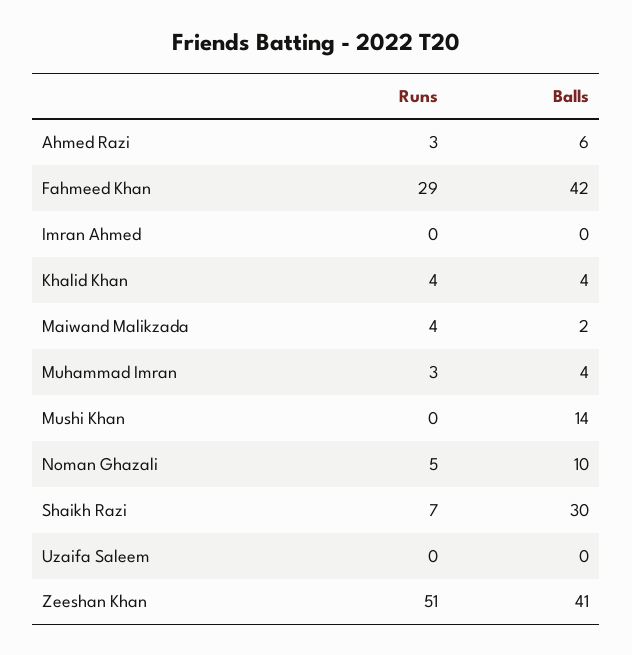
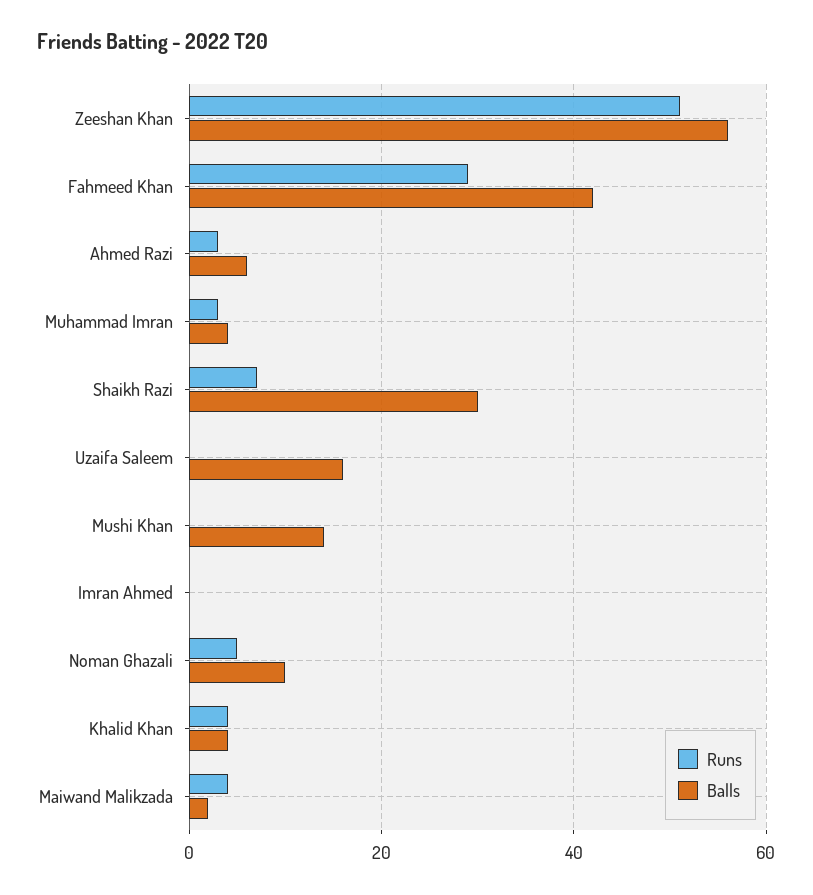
  {
    "Runs": {
      "Ahmed Razi": 3,
      "Fahmeed Khan": 29,
      "Imran Ahmed": 0,
      "Khalid Khan": 4,
      "Maiwand Malikzada": 4,
      "Muhammad Imran": 3,
      "Mushi Khan": 0,
      "Noman Ghazali": 5,
      "Shaikh Razi": 7,
      "Uzaifa Saleem": 0,
      "Zeeshan Khan": 51
    },
    "Balls": {
      "Ahmed Razi": 6,
      "Fahmeed Khan": 42,
      "Imran Ahmed": 0,
      "Khalid Khan": 4,
      "Maiwand Malikzada": 2,
      "Muhammad Imran": 4,
      "Mushi Khan": 14,
      "Noman Ghazali": 10,
      "Shaikh Razi": 30,
-     "Uzaifa Saleem": 0,
+     "Uzaifa Saleem": 15,
-     "Zeeshan Khan": 41
+     "Zeeshan Khan": 55
    }
  }

